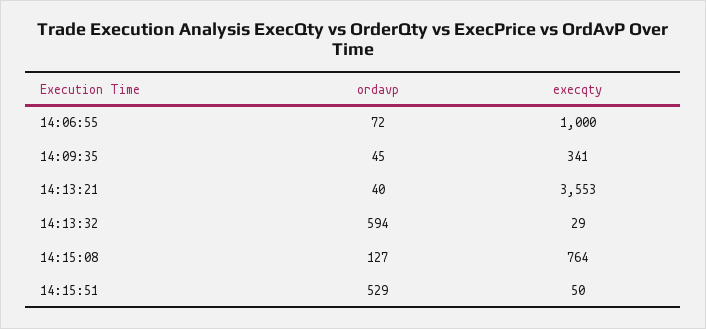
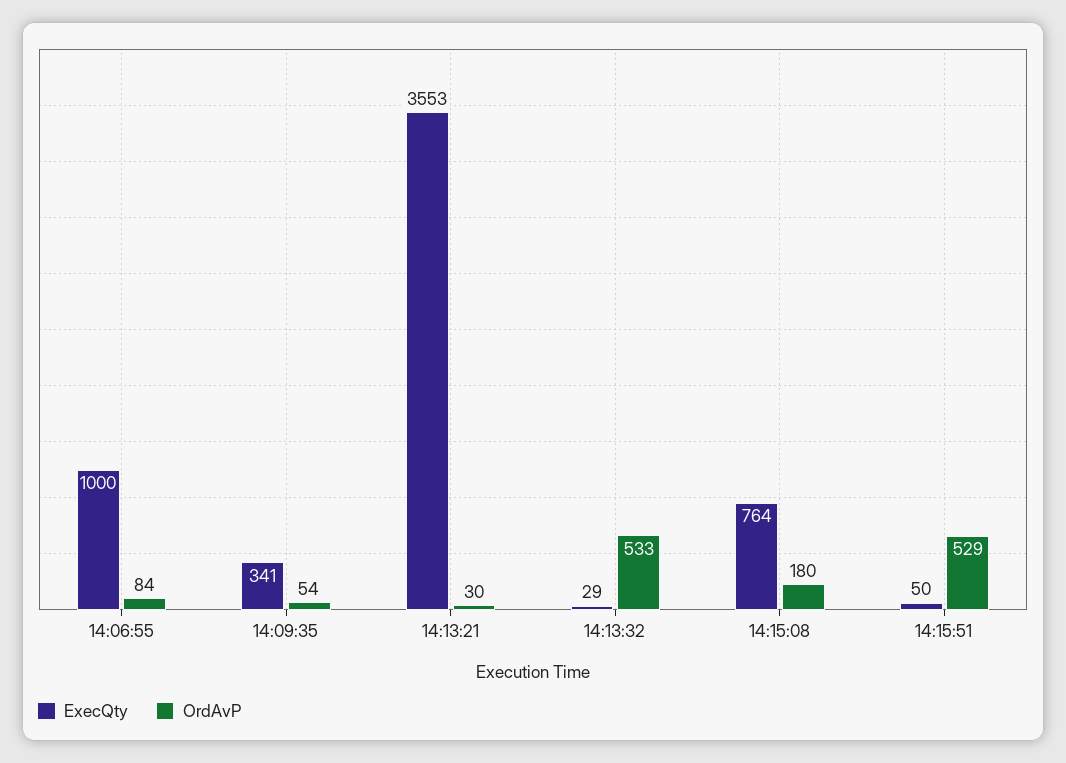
  {
    "ordavp": {
-     "14:06:55": 72,
+     "14:06:55": 84,
-     "14:09:35": 45,
+     "14:09:35": 54,
-     "14:13:21": 40,
+     "14:13:21": 30,
-     "14:13:32": 594,
+     "14:13:32": 533,
-     "14:15:08": 127,
+     "14:15:08": 180,
      "14:15:51": 529
    },
    "execqty": {
      "14:06:55": 1000,
      "14:09:35": 341,
      "14:13:21": 3553,
      "14:13:32": 29,
      "14:15:08": 764,
      "14:15:51": 50
    }
  }

